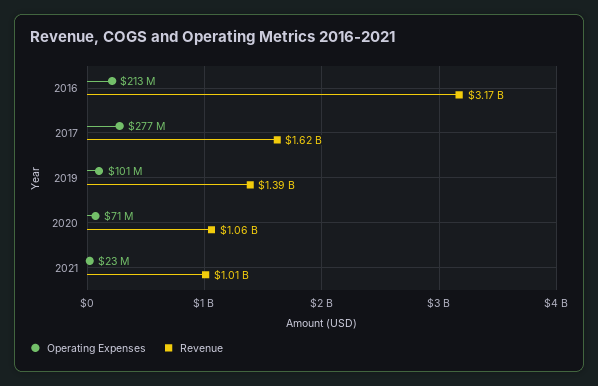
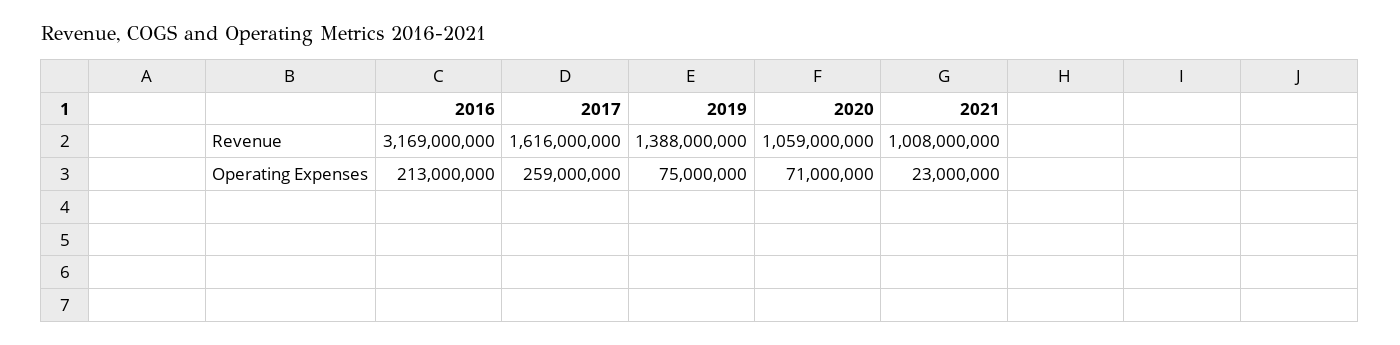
  {
    "Operating Expenses": {
      "2016": 213000000,
-     "2017": 277000000,
+     "2017": 259000000,
-     "2019": 101000000,
+     "2019": 75000000,
      "2020": 71000000,
      "2021": 23000000
    },
    "Revenue": {
      "2016": 3169000000,
      "2017": 1616000000,
      "2019": 1388000000,
      "2020": 1059000000,
      "2021": 1008000000
    }
  }

